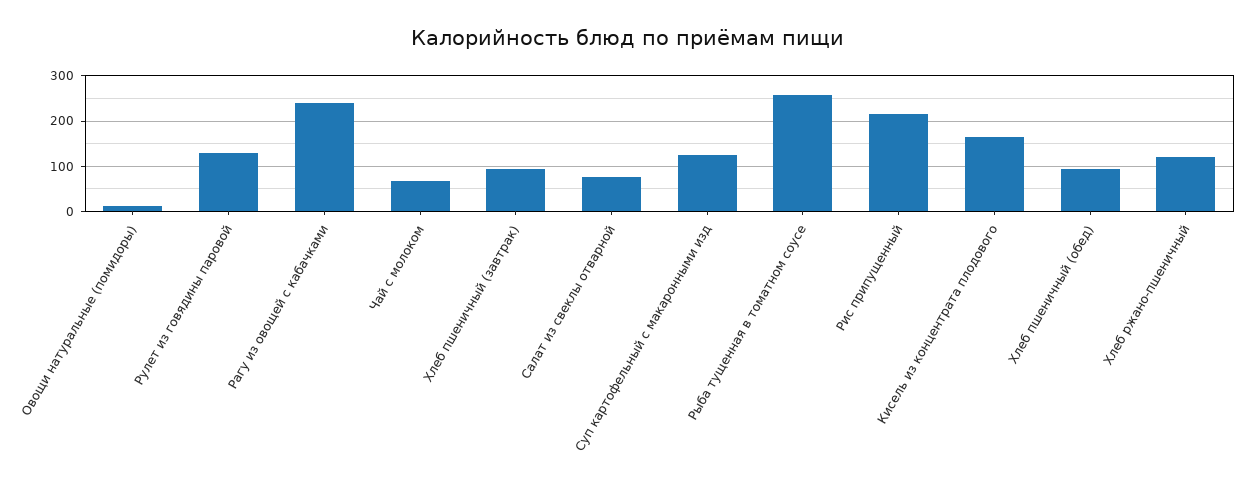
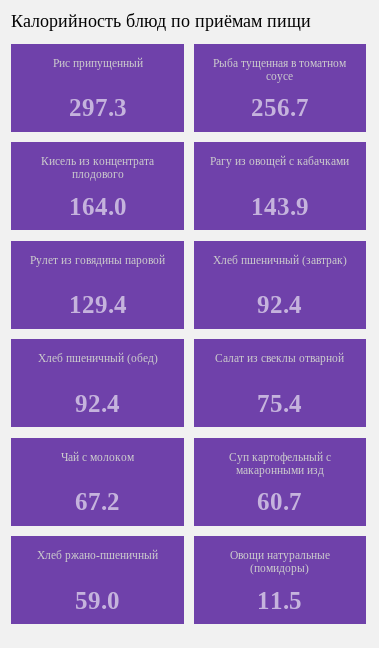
  {
    "Овощи натуральные (помидоры)": 11.5,
    "Рулет из говядины паровой": 129.4,
-   "Рагу из овощей с кабачками": 240,
+   "Рагу из овощей с кабачками": 143.9,
    "Чай с молоком": 67.2,
    "Хлеб пшеничный (завтрак)": 92.4,
    "Салат из свеклы отварной": 75.4,
-   "Суп картофельный с макаронными изд": 120,
+   "Суп картофельный с макаронными изд": 60.7,
    "Рыба тущенная в томатном соусе": 256.7,
-   "Рис припущенный": 220,
+   "Рис припущенный": 297.3,
    "Кисель из концентрата плодового": 164,
    "Хлеб пшеничный (обед)": 92.4,
-   "Хлеб ржано-пшеничный": 120
+   "Хлеб ржано-пшеничный": 59
  }

